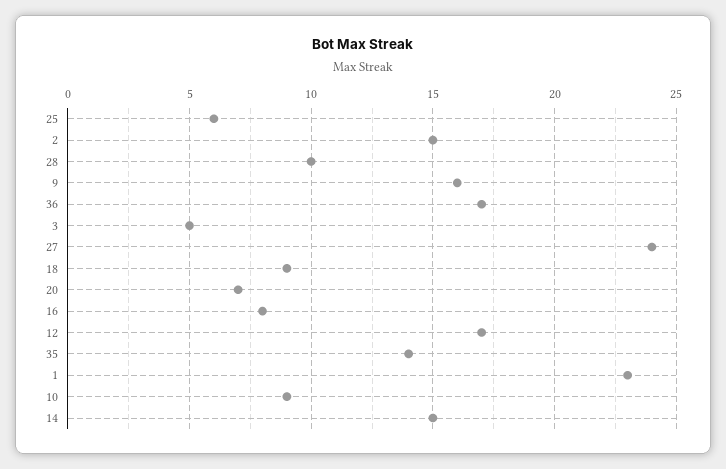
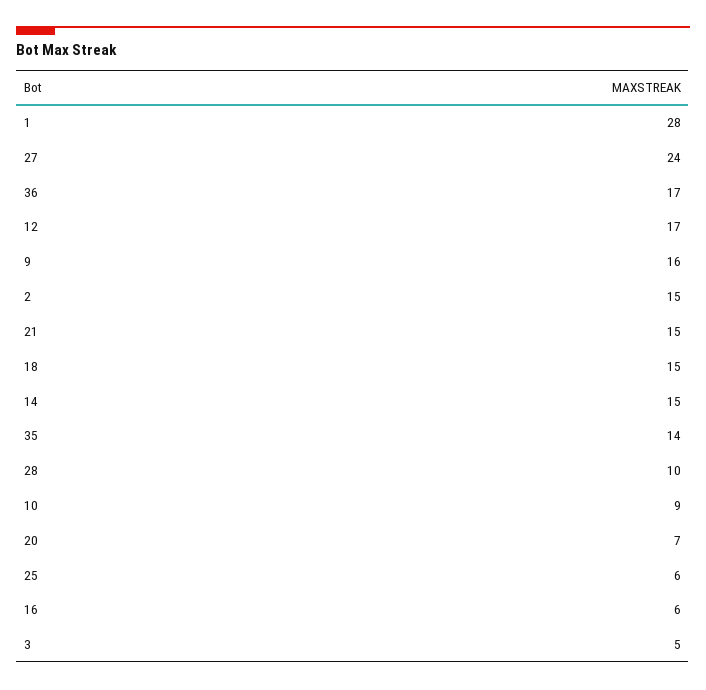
  {
    "25": 6,
    "2": 15,
    "28": 10,
    "9": 16,
    "36": 17,
    "3": 5,
    "27": 24,
-   "18": 9,
+   "18": 15,
    "20": 7,
-   "16": 8,
+   "16": 6,
    "12": 17,
    "35": 14,
-   "1": 23,
+   "1": 28,
    "10": 9,
-   "14": 15
+   "14": 15,
+   "21": 15
  }

